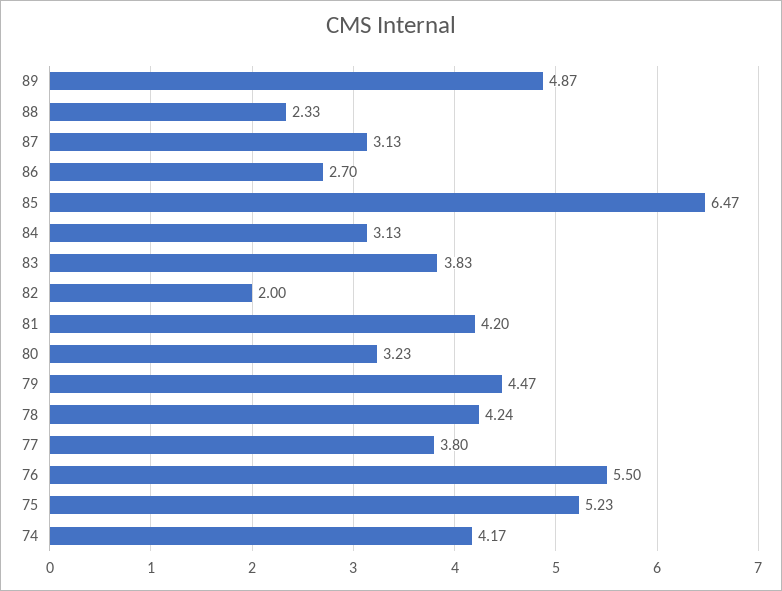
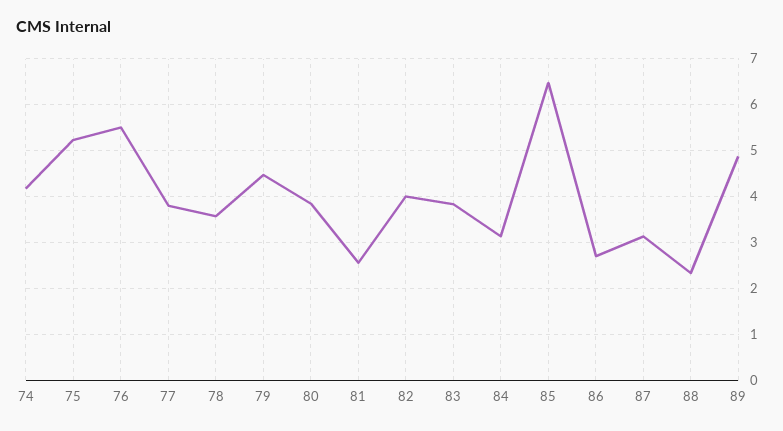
  {
    "89": 4.87,
    "88": 2.33,
    "87": 3.13,
    "86": 2.7,
    "85": 6.47,
    "84": 3.13,
    "83": 3.83,
-   "82": 2,
+   "82": 4,
-   "81": 4.2,
+   "81": 2.6,
-   "80": 3.23,
+   "80": 3.8,
    "79": 4.47,
-   "78": 4.24,
+   "78": 3.6,
    "77": 3.8,
    "76": 5.5,
    "75": 5.23,
    "74": 4.17
  }

